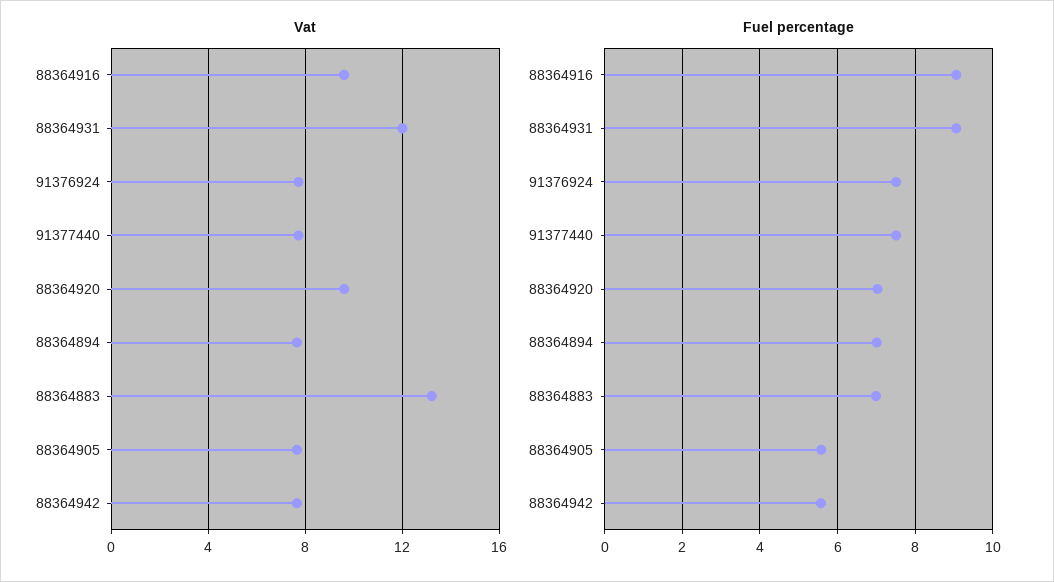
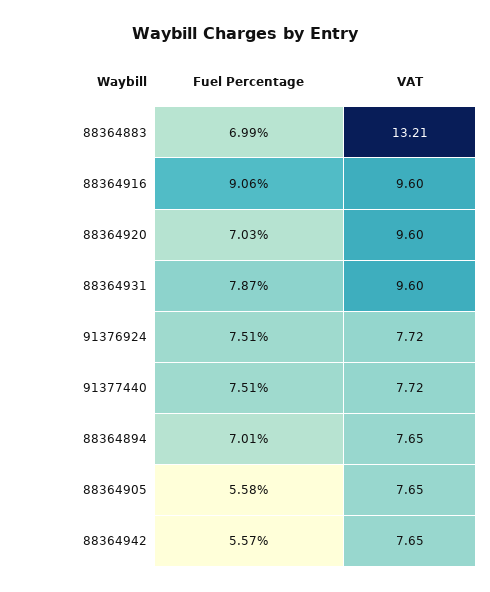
  {
    "Vat": {
      "88364916": 9.6,
-     "88364931": 12,
+     "88364931": 9.6,
      "91376924": 7.72,
      "91377440": 7.72,
      "88364920": 9.6,
      "88364894": 7.65,
      "88364883": 13.21,
      "88364905": 7.65,
      "88364942": 7.65
    },
    "Fuel percentage": {
      "88364916": 9.06,
-     "88364931": 9,
+     "88364931": 7.87,
      "91376924": 7.51,
      "91377440": 7.51,
      "88364920": 7.03,
      "88364894": 7.01,
      "88364883": 6.99,
      "88364905": 5.58,
      "88364942": 5.57
    }
  }

